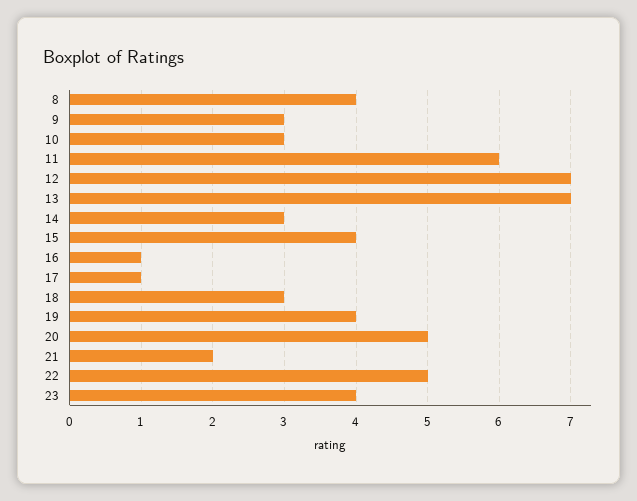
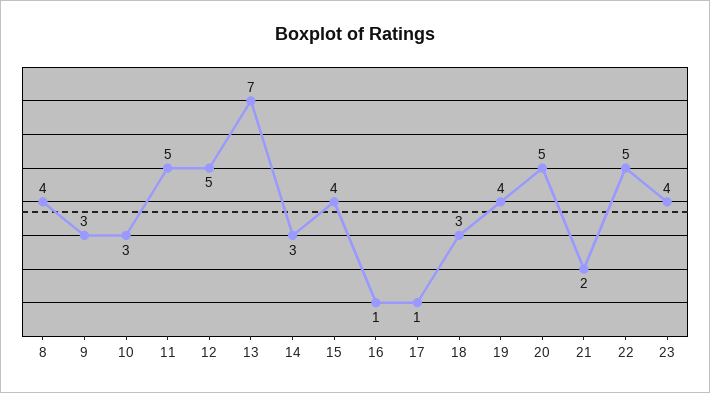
  {
    "8": 4,
    "9": 3,
    "10": 3,
-   "11": 6,
+   "11": 5,
-   "12": 7,
+   "12": 5,
    "13": 7,
    "14": 3,
    "15": 4,
    "16": 1,
    "17": 1,
    "18": 3,
    "19": 4,
    "20": 5,
    "21": 2,
    "22": 5,
    "23": 4
  }

